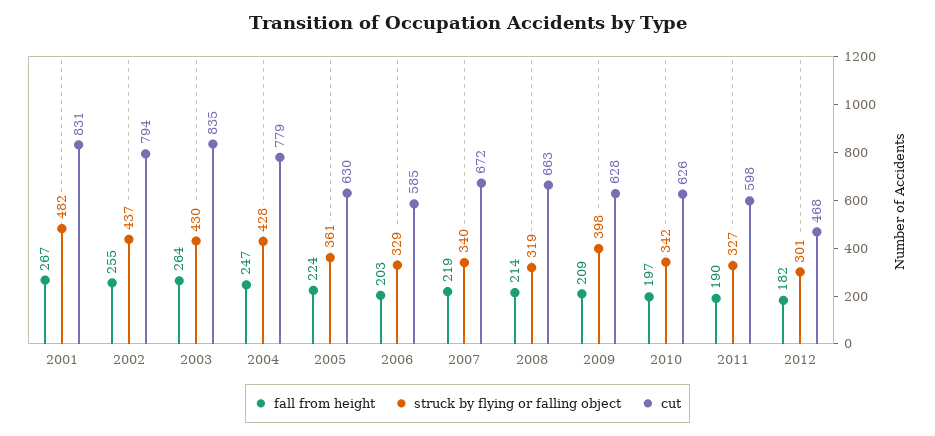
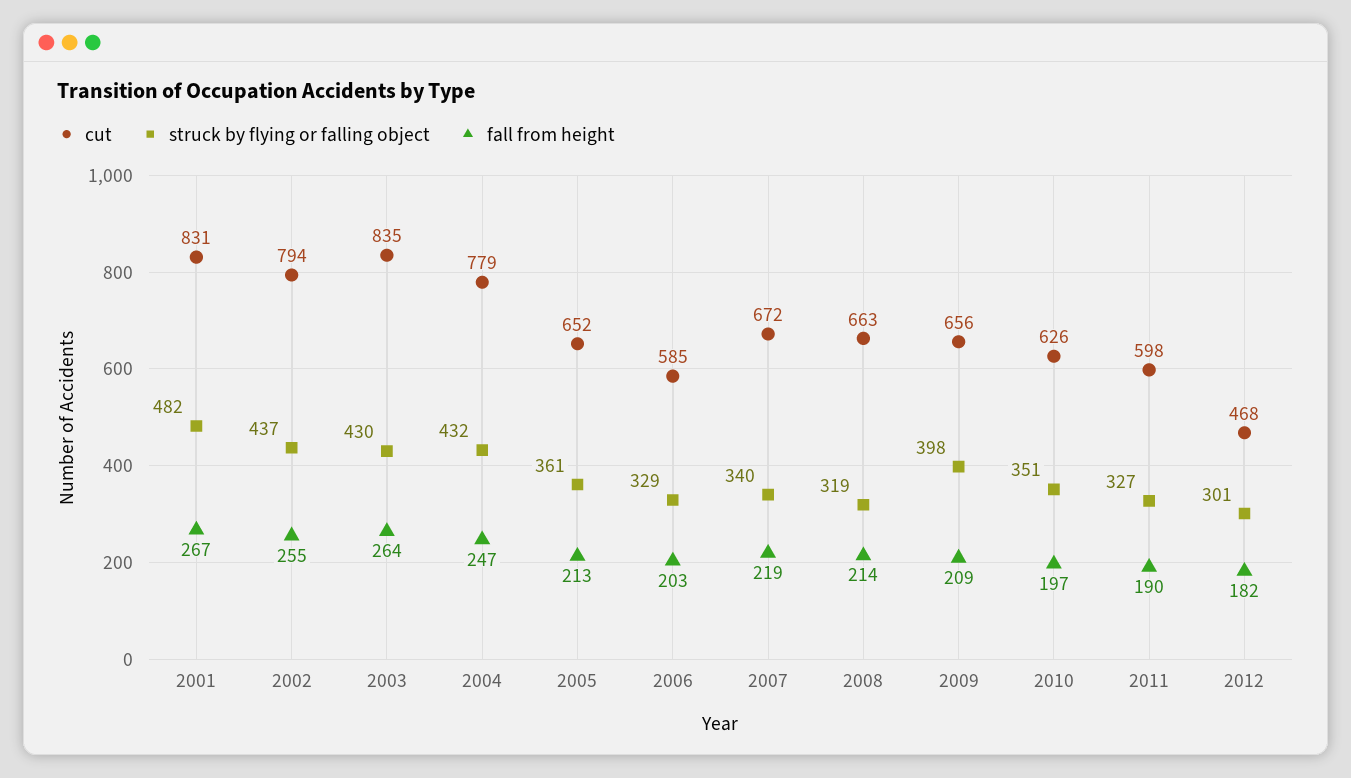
  {
    "fall from height": {
      "2001": 267,
      "2002": 255,
      "2003": 264,
      "2004": 247,
-     "2005": 224,
+     "2005": 213,
      "2006": 203,
      "2007": 219,
      "2008": 214,
      "2009": 209,
      "2010": 197,
      "2011": 190,
      "2012": 182
    },
    "struck by flying or falling object": {
      "2001": 482,
      "2002": 437,
      "2003": 430,
-     "2004": 428,
+     "2004": 432,
      "2005": 361,
      "2006": 329,
      "2007": 340,
      "2008": 319,
      "2009": 398,
-     "2010": 342,
+     "2010": 351,
      "2011": 327,
      "2012": 301
    },
    "cut": {
      "2001": 831,
      "2002": 794,
      "2003": 835,
      "2004": 779,
-     "2005": 630,
+     "2005": 652,
      "2006": 585,
      "2007": 672,
      "2008": 663,
-     "2009": 628,
+     "2009": 656,
      "2010": 626,
      "2011": 598,
      "2012": 468
    }
  }

